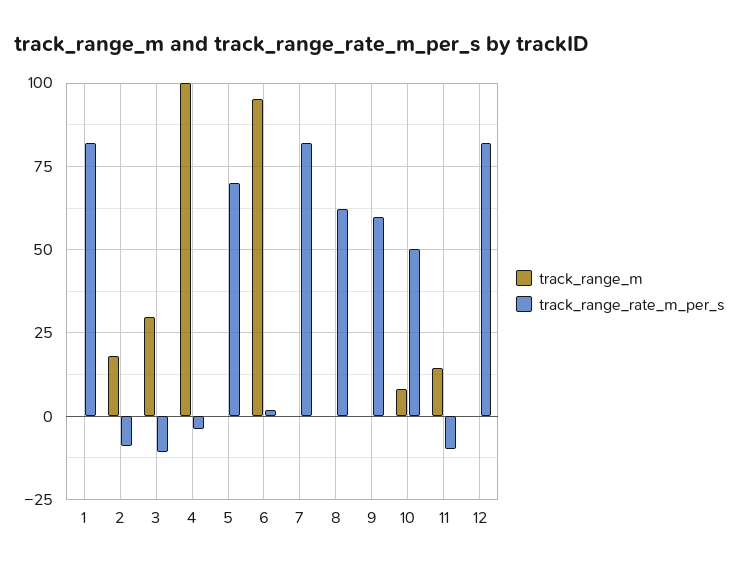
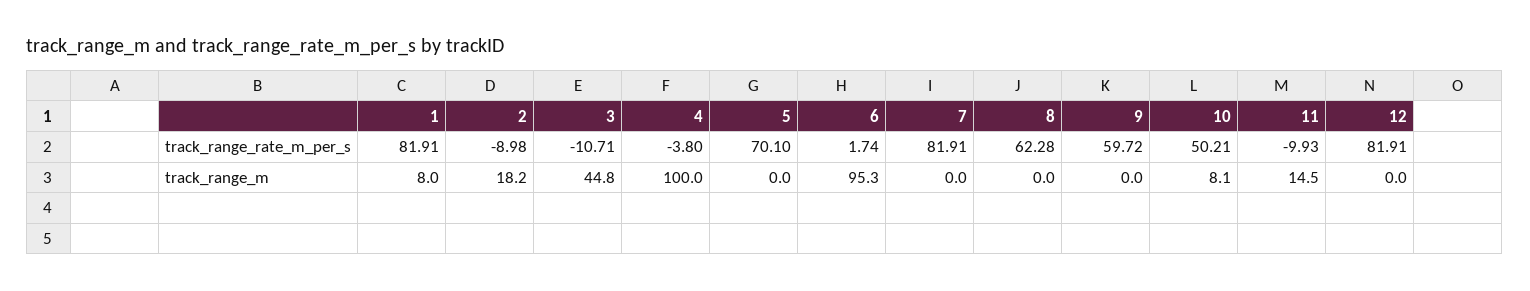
  {
    "track_range_m": {
-     "1": 0,
+     "1": 8,
      "2": 18.2,
-     "3": 30,
+     "3": 44.8,
      "4": 100,
      "5": 0,
      "6": 95.3,
      "7": 0,
      "8": 0,
      "9": 0,
      "10": 8.1,
      "11": 14.5,
      "12": 0
    },
    "track_range_rate_m_per_s": {
      "1": 81.91,
      "2": -8.98,
      "3": -10.71,
      "4": -3.8,
      "5": 70.1,
      "6": 1.74,
      "7": 81.91,
      "8": 62.28,
      "9": 59.72,
      "10": 50.21,
      "11": -9.93,
      "12": 81.91
    }
  }

